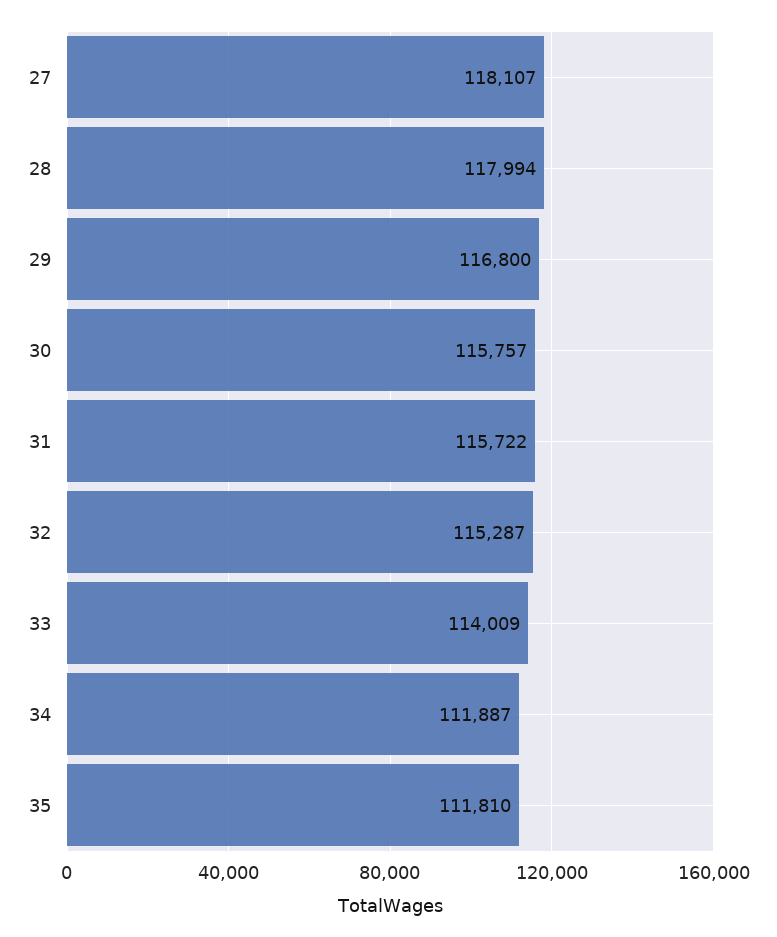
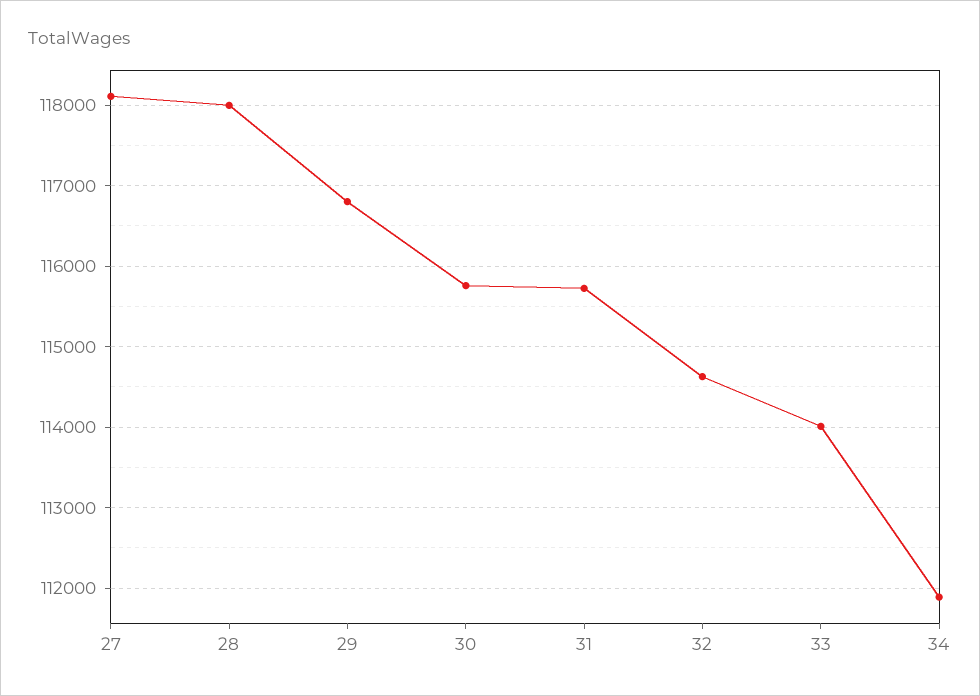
  {
    "27": 118107,
    "28": 117994,
    "29": 116800,
    "30": 115757,
    "31": 115722,
-   "32": 115287,
+   "32": 114600,
    "33": 114009,
-   "34": 111887,
+   "34": 111887
-   "35": 111810
  }

